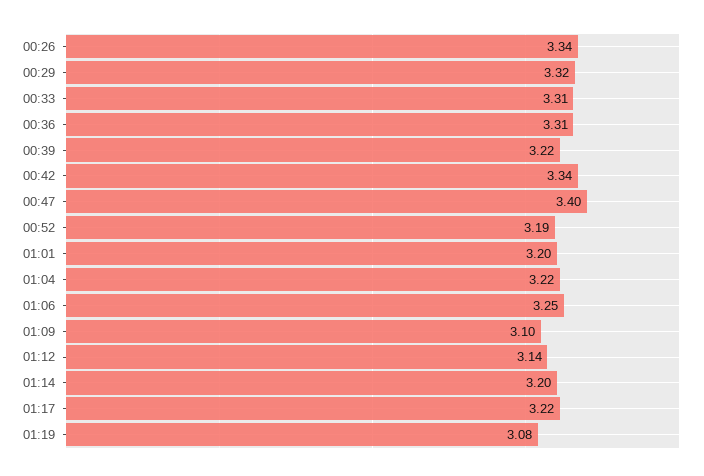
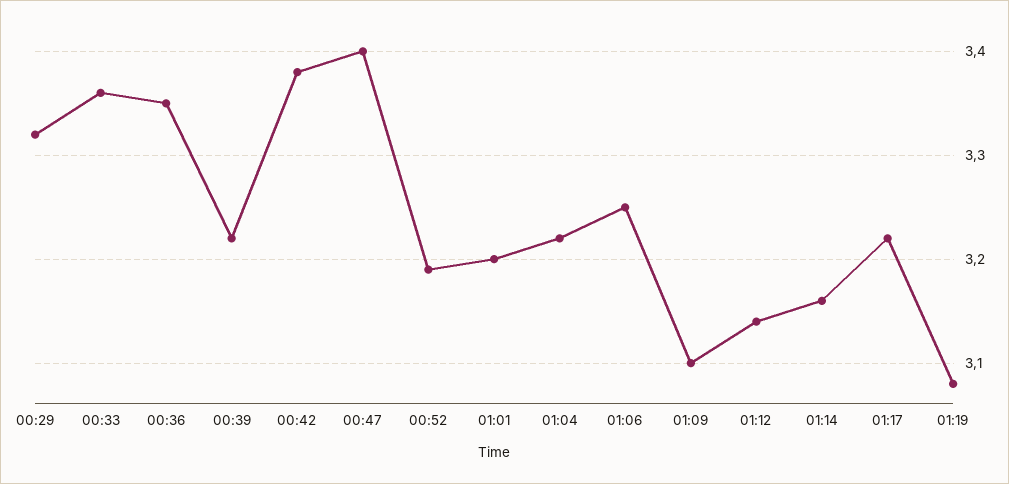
  {
-   "00:26": 3.34,
    "00:29": 3.32,
-   "00:33": 3.31,
+   "00:33": 3.36,
-   "00:36": 3.31,
+   "00:36": 3.35,
    "00:39": 3.22,
-   "00:42": 3.34,
+   "00:42": 3.38,
    "00:47": 3.4,
    "00:52": 3.19,
    "01:01": 3.2,
    "01:04": 3.22,
    "01:06": 3.25,
    "01:09": 3.1,
    "01:12": 3.14,
-   "01:14": 3.2,
+   "01:14": 3.16,
    "01:17": 3.22,
    "01:19": 3.08
  }

